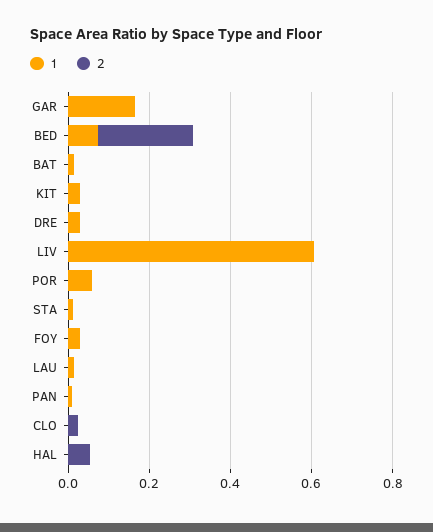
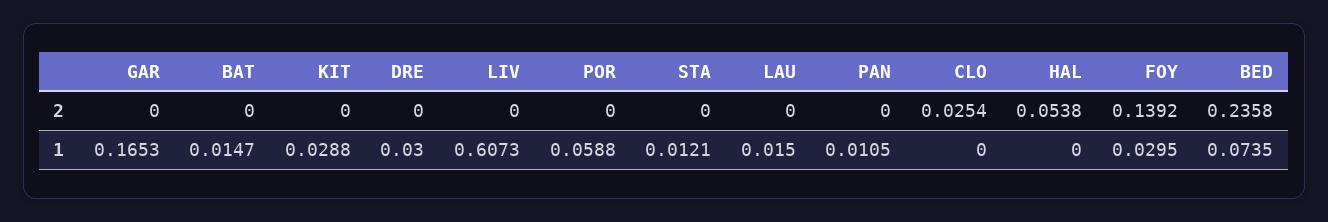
  {
    "1": {
      "GAR": 0.1653,
      "BED": 0.0735,
      "BAT": 0.0147,
      "KIT": 0.0288,
      "DRE": 0.03,
      "LIV": 0.6073,
      "POR": 0.0588,
      "STA": 0.0121,
      "FOY": 0.0295,
      "LAU": 0.015,
      "PAN": 0.0105,
      "CLO": 0,
      "HAL": 0
    },
    "2": {
      "GAR": 0,
      "BED": 0.2358,
      "BAT": 0,
      "KIT": 0,
      "DRE": 0,
      "LIV": 0,
      "POR": 0,
      "STA": 0,
-     "FOY": 0,
+     "FOY": 0.1392,
      "LAU": 0,
      "PAN": 0,
      "CLO": 0.0254,
      "HAL": 0.0538
    }
  }

